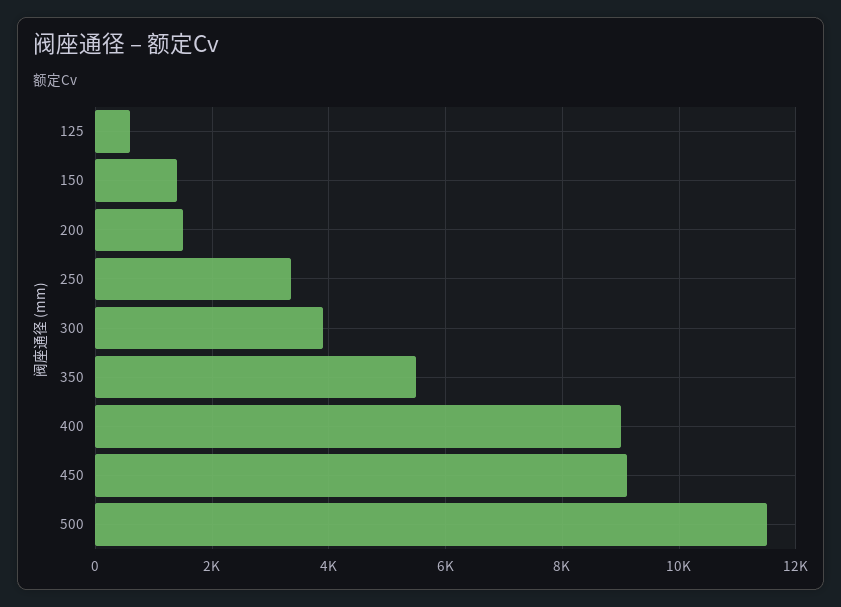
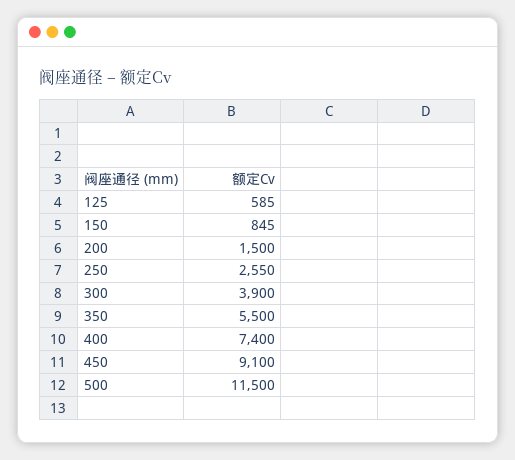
  {
    "125": 585,
-   "150": 1400,
+   "150": 845,
    "200": 1500,
-   "250": 3400,
+   "250": 2550,
    "300": 3900,
    "350": 5500,
-   "400": 9000,
+   "400": 7400,
    "450": 9100,
    "500": 11500
  }

